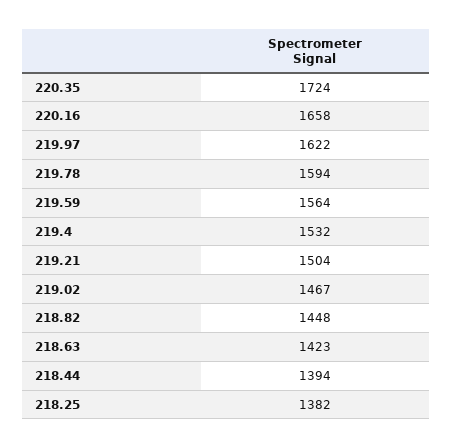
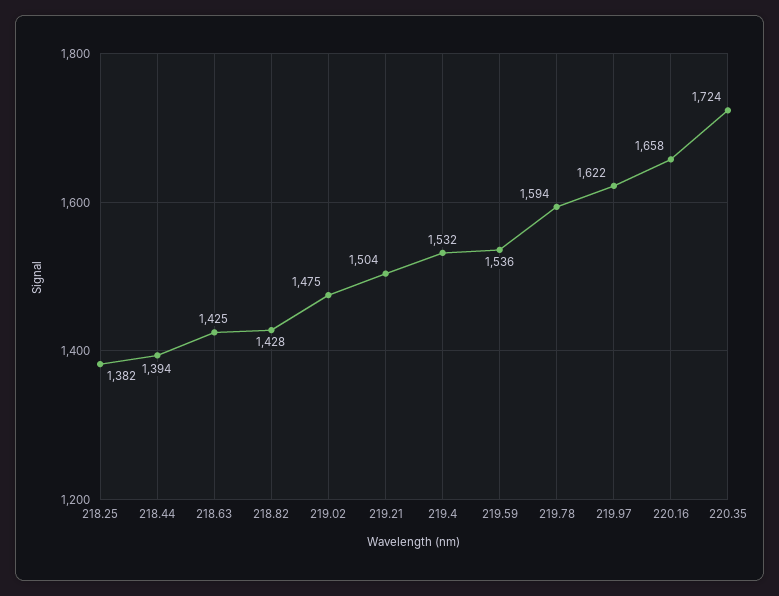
  {
    "220.35": 1724,
    "220.16": 1658,
    "219.97": 1622,
    "219.78": 1594,
-   "219.59": 1564,
+   "219.59": 1536,
    "219.4": 1532,
    "219.21": 1504,
-   "219.02": 1467,
+   "219.02": 1475,
-   "218.82": 1448,
+   "218.82": 1428,
-   "218.63": 1423,
+   "218.63": 1425,
    "218.44": 1394,
    "218.25": 1382
  }

